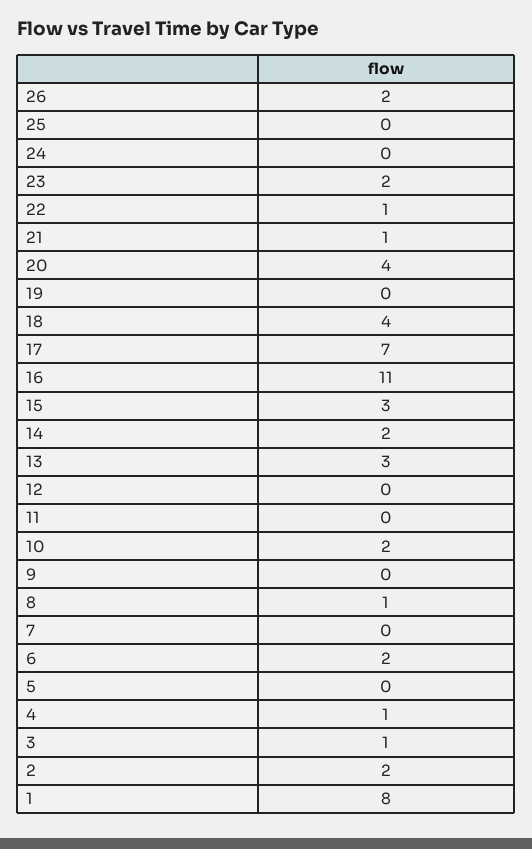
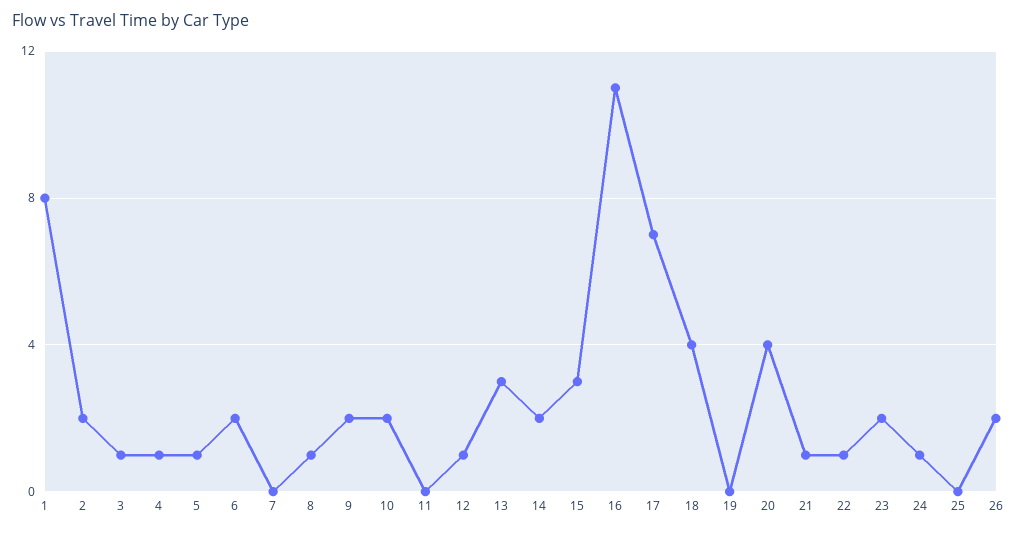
  {
    "26": 2,
    "25": 0,
-   "24": 0,
+   "24": 1,
    "23": 2,
    "22": 1,
    "21": 1,
    "20": 4,
    "19": 0,
    "18": 4,
    "17": 7,
    "16": 11,
    "15": 3,
    "14": 2,
    "13": 3,
-   "12": 0,
+   "12": 1,
    "11": 0,
    "10": 2,
-   "9": 0,
+   "9": 2,
    "8": 1,
    "7": 0,
    "6": 2,
-   "5": 0,
+   "5": 1,
    "4": 1,
    "3": 1,
    "2": 2,
    "1": 8
  }

